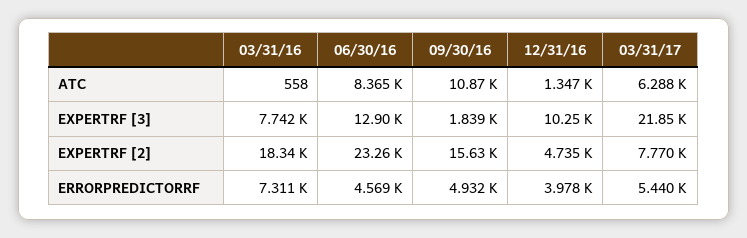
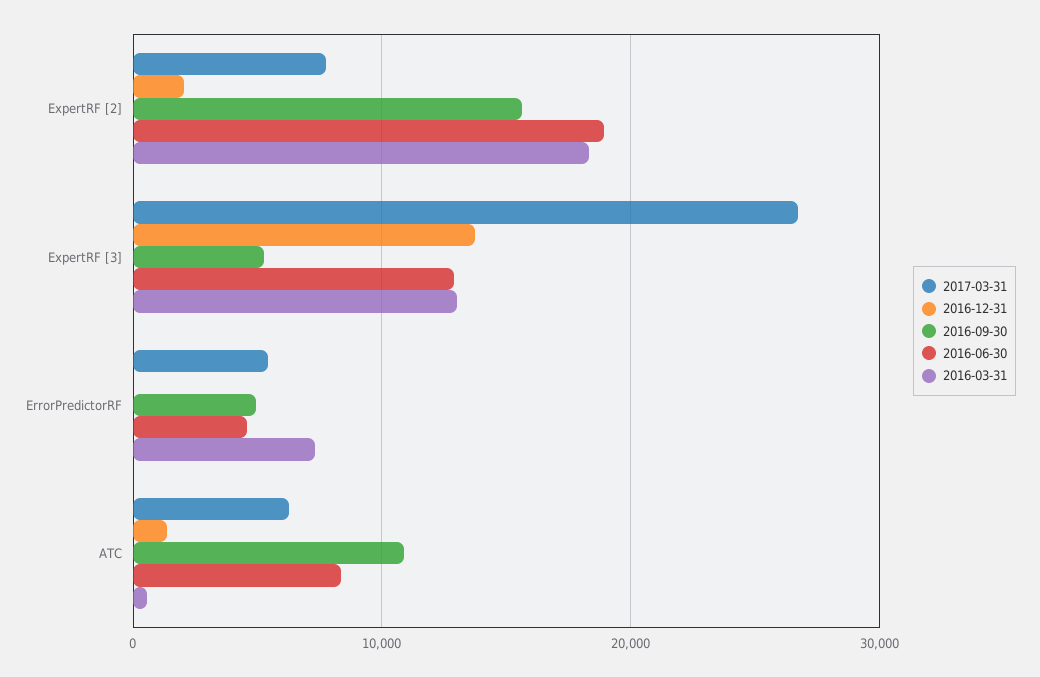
  {
    "03/31/16": {
      "ATC": 558,
-     "EXPERTRF [3]": 7742,
+     "EXPERTRF [3]": 13000,
      "EXPERTRF [2]": 18340,
      "ERRORPREDICTORRF": 7311
    },
    "06/30/16": {
      "ATC": 8365,
      "EXPERTRF [3]": 12900,
-     "EXPERTRF [2]": 23260,
+     "EXPERTRF [2]": 19000,
      "ERRORPREDICTORRF": 4569
    },
    "09/30/16": {
      "ATC": 10870,
-     "EXPERTRF [3]": 1839,
+     "EXPERTRF [3]": 5000,
      "EXPERTRF [2]": 15630,
      "ERRORPREDICTORRF": 4932
    },
    "12/31/16": {
      "ATC": 1347,
-     "EXPERTRF [3]": 10250,
+     "EXPERTRF [3]": 14000,
-     "EXPERTRF [2]": 4735,
+     "EXPERTRF [2]": 2000,
-     "ERRORPREDICTORRF": 3978
+     "ERRORPREDICTORRF": 0
    },
    "03/31/17": {
      "ATC": 6288,
-     "EXPERTRF [3]": 21850,
+     "EXPERTRF [3]": 27000,
      "EXPERTRF [2]": 7770,
      "ERRORPREDICTORRF": 5440
    }
  }

